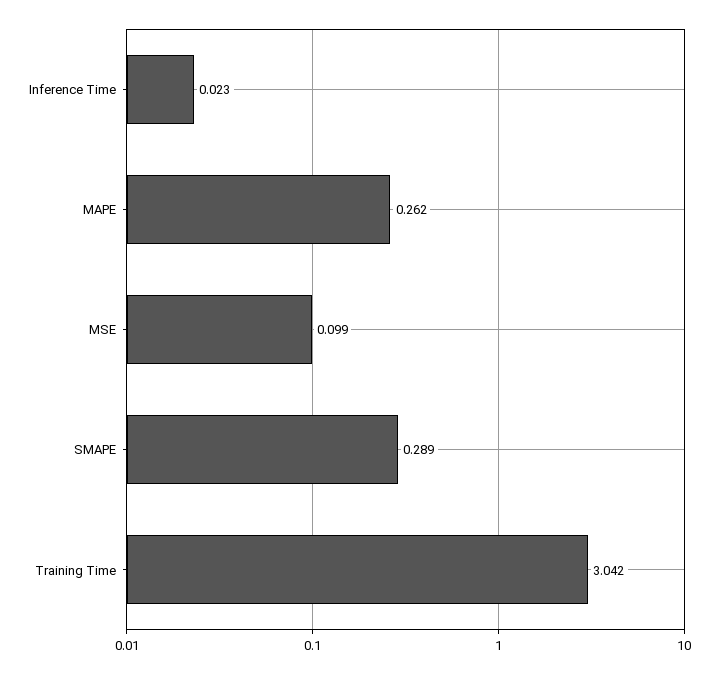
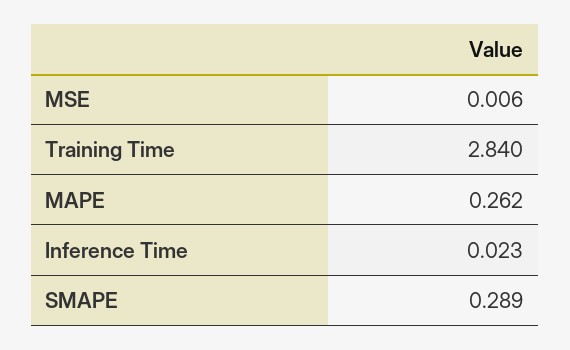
  {
    "Inference Time": 0.023,
    "MAPE": 0.262,
-   "MSE": 0.099,
+   "MSE": 0.006,
    "SMAPE": 0.289,
-   "Training Time": 3.042
+   "Training Time": 2.84
  }

